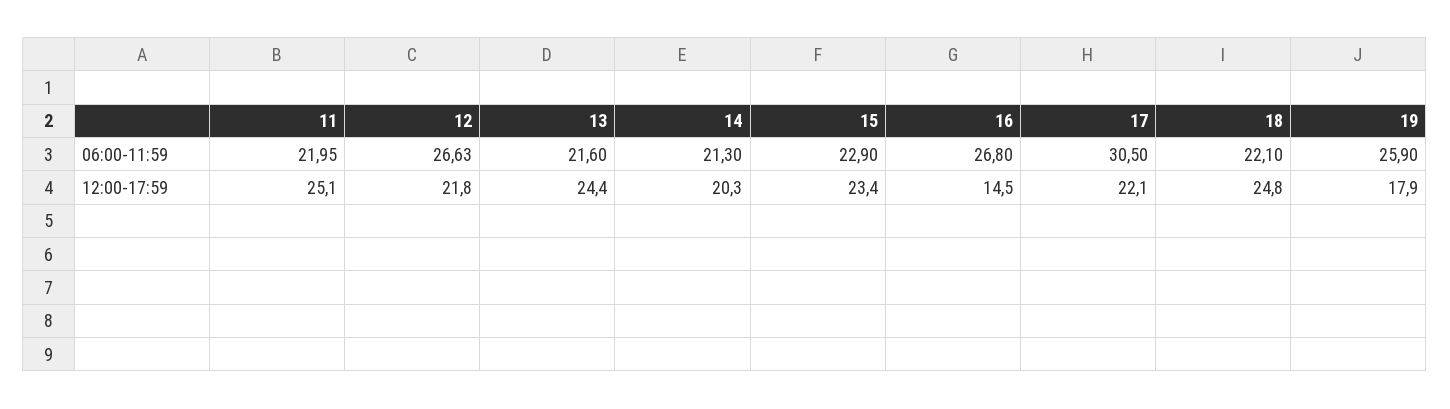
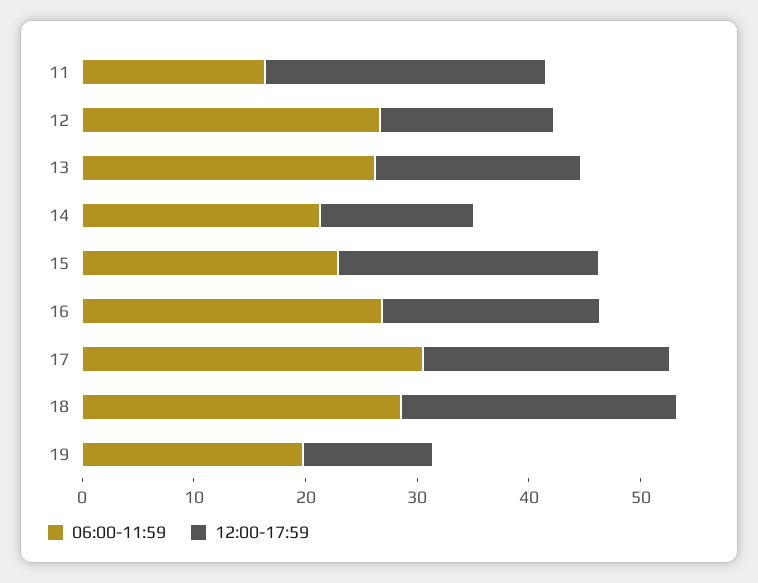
  {
    "06:00-11:59": {
-     "11": 21.95,
+     "11": 16,
      "12": 26.63,
-     "13": 21.6,
+     "13": 26,
      "14": 21.3,
      "15": 22.9,
      "16": 26.8,
      "17": 30.5,
-     "18": 22.1,
+     "18": 28,
-     "19": 25.9
+     "19": 20
    },
    "12:00-17:59": {
      "11": 25.1,
-     "12": 21.8,
+     "12": 16,
-     "13": 24.4,
+     "13": 18,
-     "14": 20.3,
+     "14": 14,
      "15": 23.4,
-     "16": 14.5,
+     "16": 20,
      "17": 22.1,
      "18": 24.8,
-     "19": 17.9
+     "19": 12
    }
  }

